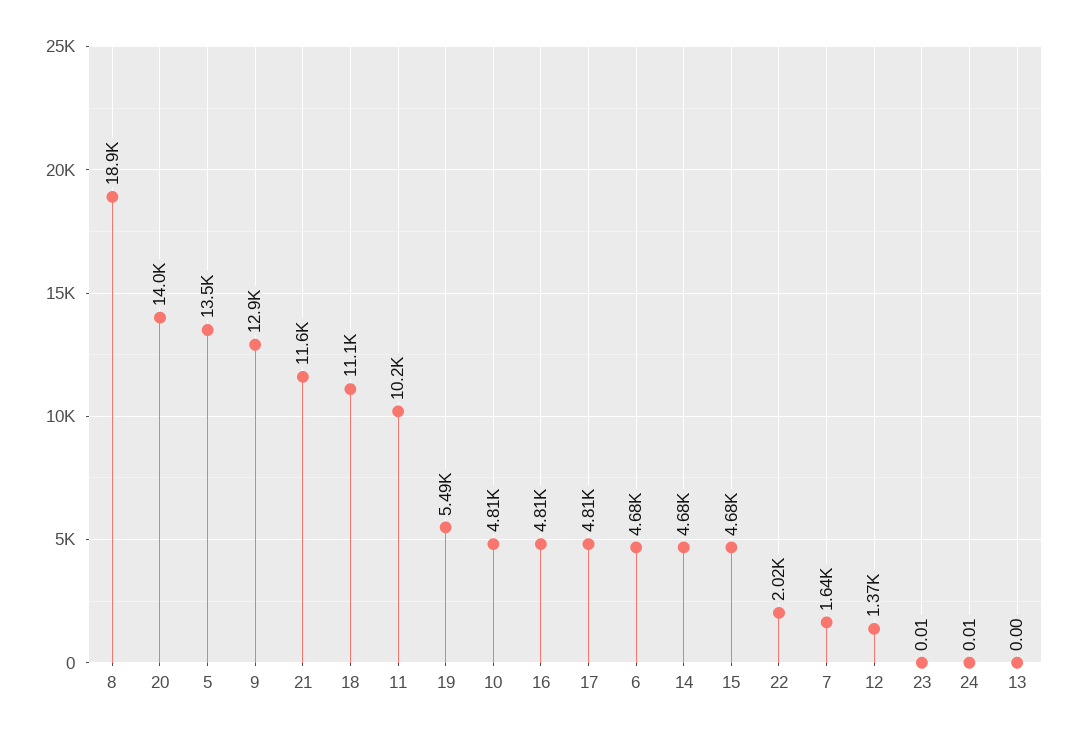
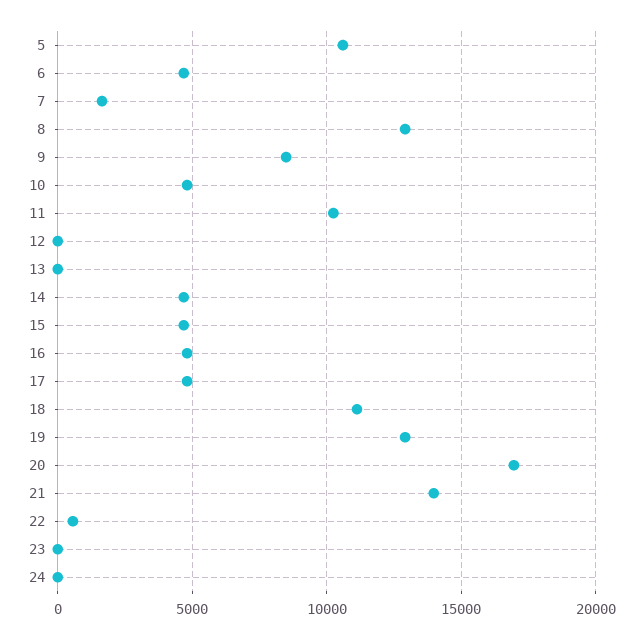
  {
-   "8": 18900,
+   "8": 13000,
-   "20": 14000,
+   "20": 17000,
-   "5": 13500,
+   "5": 10500,
-   "9": 12900,
+   "9": 8500,
-   "21": 11600,
+   "21": 14000,
    "18": 11100,
    "11": 10200,
-   "19": 5490,
+   "19": 13000,
    "10": 4810,
    "16": 4810,
    "17": 4810,
    "6": 4680,
    "14": 4680,
    "15": 4680,
-   "22": 2020,
+   "22": 500,
    "7": 1640,
-   "12": 1370,
+   "12": 0,
    "23": 0.01,
    "24": 0.01,
    "13": 0
  }

